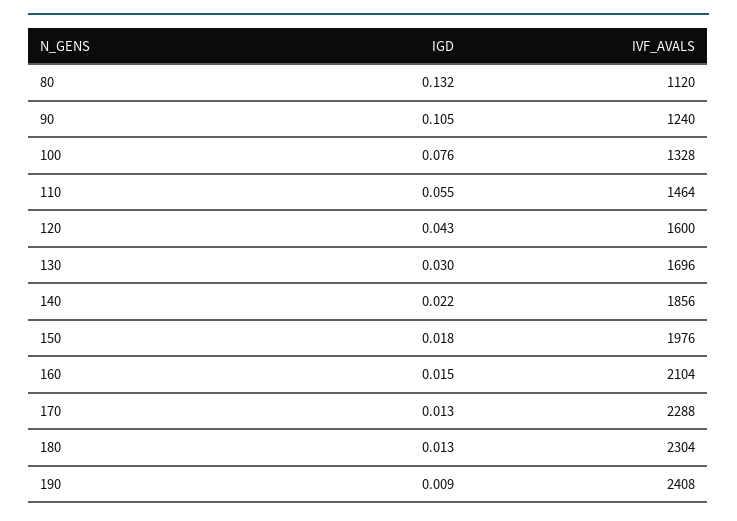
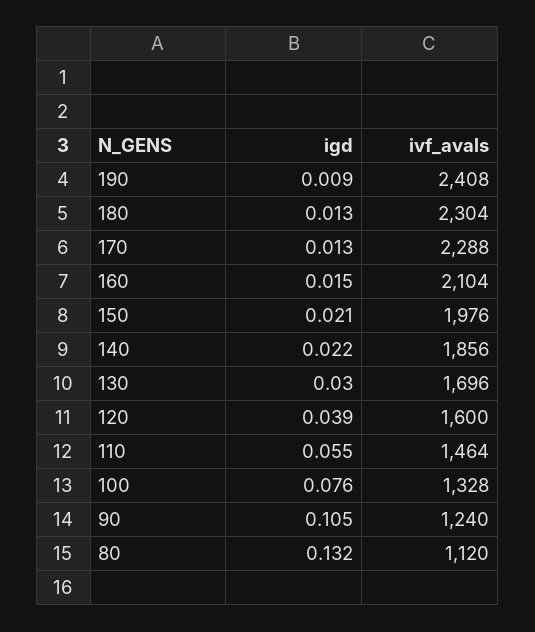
  {
    "IGD": {
      "80": 0.132,
      "90": 0.105,
      "100": 0.076,
      "110": 0.055,
-     "120": 0.043,
+     "120": 0.039,
      "130": 0.03,
      "140": 0.022,
-     "150": 0.018,
+     "150": 0.021,
      "160": 0.015,
      "170": 0.013,
      "180": 0.013,
      "190": 0.009
    },
    "IVF_AVALS": {
      "80": 1120,
      "90": 1240,
      "100": 1328,
      "110": 1464,
      "120": 1600,
      "130": 1696,
      "140": 1856,
      "150": 1976,
      "160": 2104,
      "170": 2288,
      "180": 2304,
      "190": 2408
    }
  }

